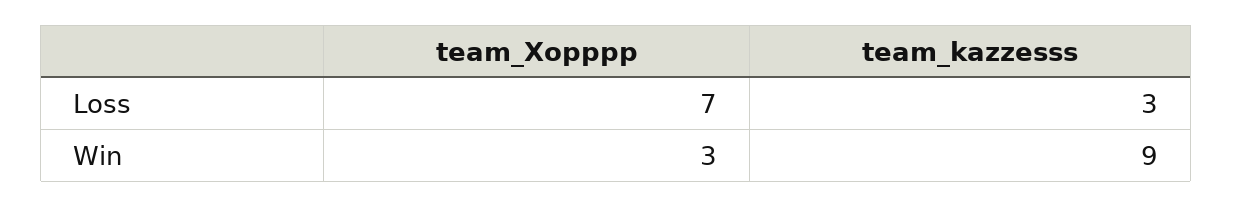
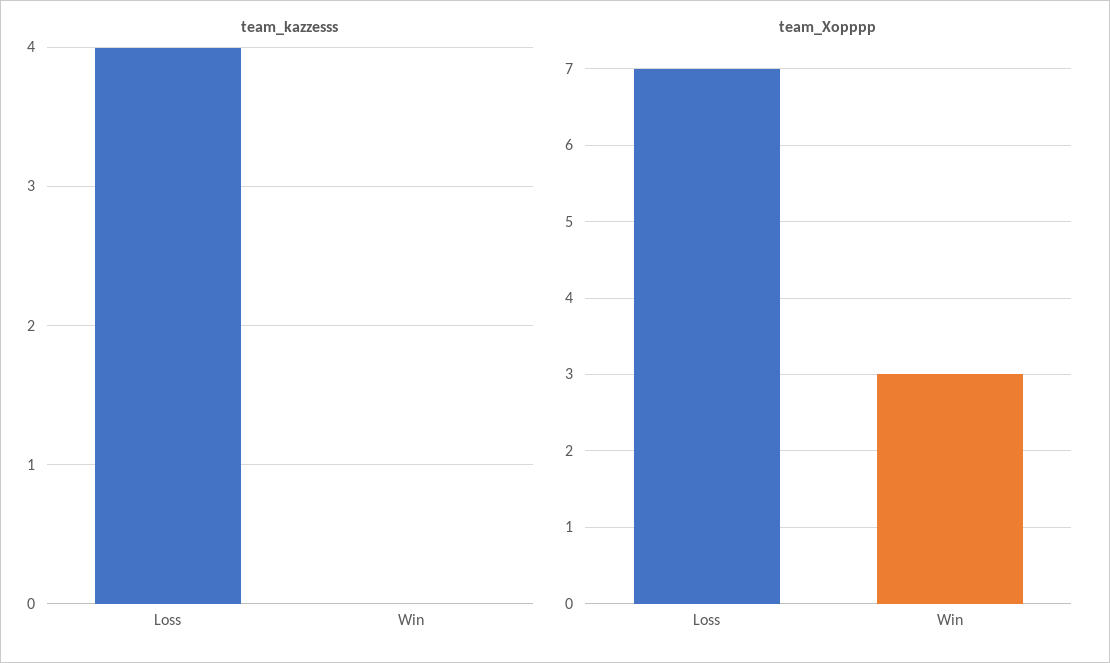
  {
    "team_Xopppp": {
      "Loss": 7,
      "Win": 3
    },
    "team_kazzesss": {
-     "Loss": 3,
+     "Loss": 4,
-     "Win": 9
+     "Win": 0
    }
  }

